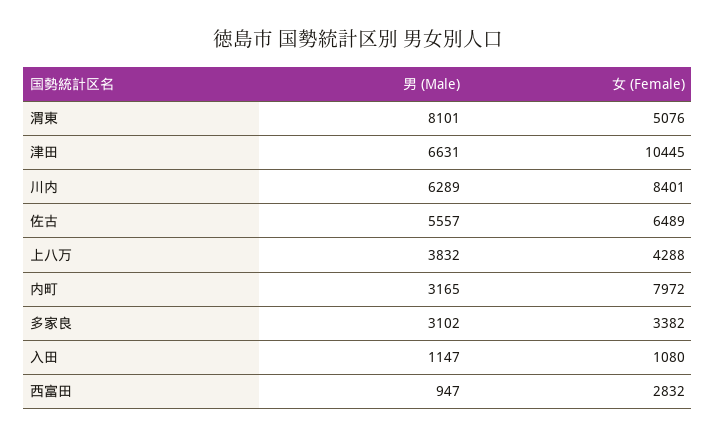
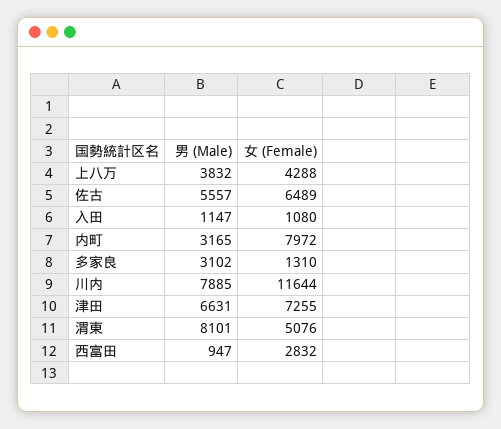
  {
    "男 (Male)": {
      "渭東": 8101,
      "津田": 6631,
-     "川内": 6289,
+     "川内": 7885,
      "佐古": 5557,
      "上八万": 3832,
      "内町": 3165,
      "多家良": 3102,
      "入田": 1147,
      "西富田": 947
    },
    "女 (Female)": {
      "渭東": 5076,
-     "津田": 10445,
+     "津田": 7255,
-     "川内": 8401,
+     "川内": 11644,
      "佐古": 6489,
      "上八万": 4288,
      "内町": 7972,
-     "多家良": 3382,
+     "多家良": 1310,
      "入田": 1080,
      "西富田": 2832
    }
  }

